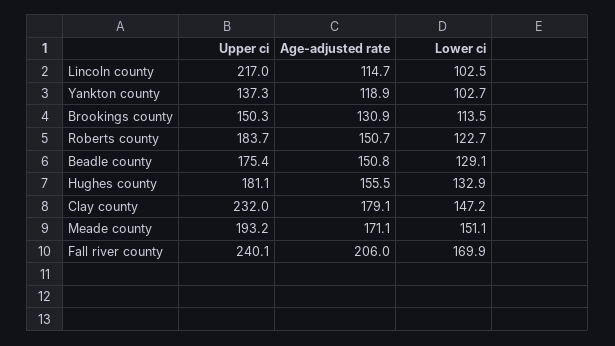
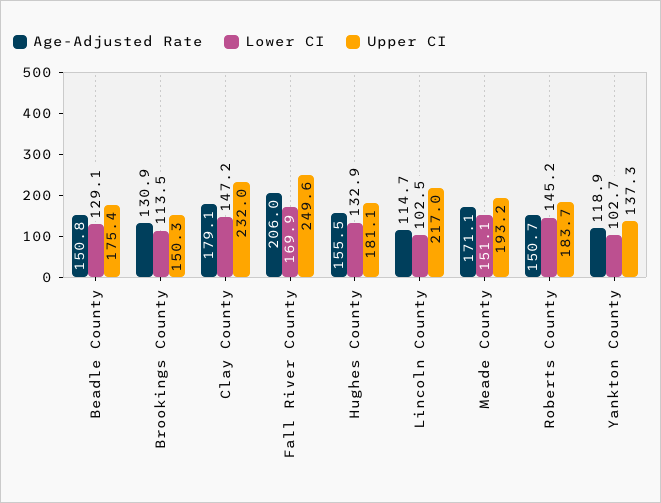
  {
    "Upper ci": {
      "Lincoln county": 217,
      "Yankton county": 137.3,
      "Brookings county": 150.3,
      "Roberts county": 183.7,
      "Beadle county": 175.4,
      "Hughes county": 181.1,
      "Clay county": 232,
      "Meade county": 193.2,
-     "Fall river county": 240.1
+     "Fall river county": 249.6
    },
    "Age-adjusted rate": {
      "Lincoln county": 114.7,
      "Yankton county": 118.9,
      "Brookings county": 130.9,
      "Roberts county": 150.7,
      "Beadle county": 150.8,
      "Hughes county": 155.5,
      "Clay county": 179.1,
      "Meade county": 171.1,
      "Fall river county": 206
    },
    "Lower ci": {
      "Lincoln county": 102.5,
      "Yankton county": 102.7,
      "Brookings county": 113.5,
-     "Roberts county": 122.7,
+     "Roberts county": 145.2,
      "Beadle county": 129.1,
      "Hughes county": 132.9,
      "Clay county": 147.2,
      "Meade county": 151.1,
      "Fall river county": 169.9
    }
  }

